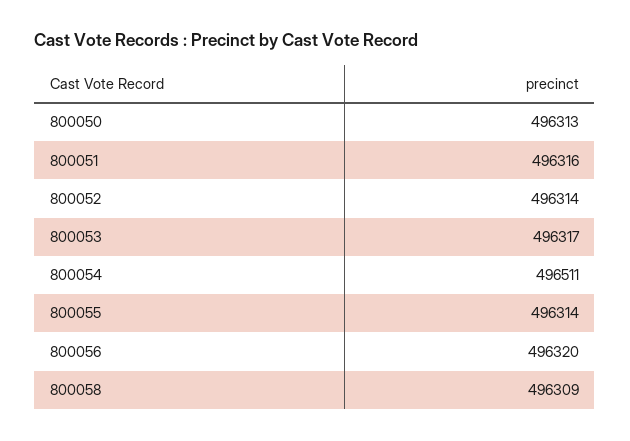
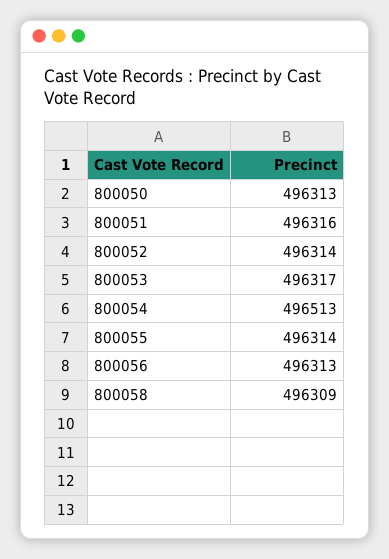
  {
    "800050": 496313,
    "800051": 496316,
    "800052": 496314,
    "800053": 496317,
-   "800054": 496511,
+   "800054": 496513,
    "800055": 496314,
-   "800056": 496320,
+   "800056": 496313,
    "800058": 496309
  }

